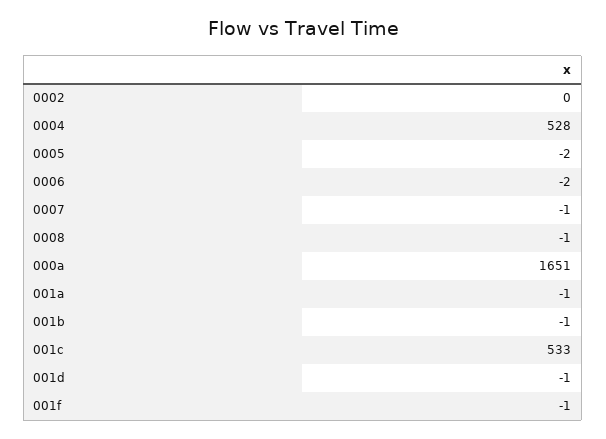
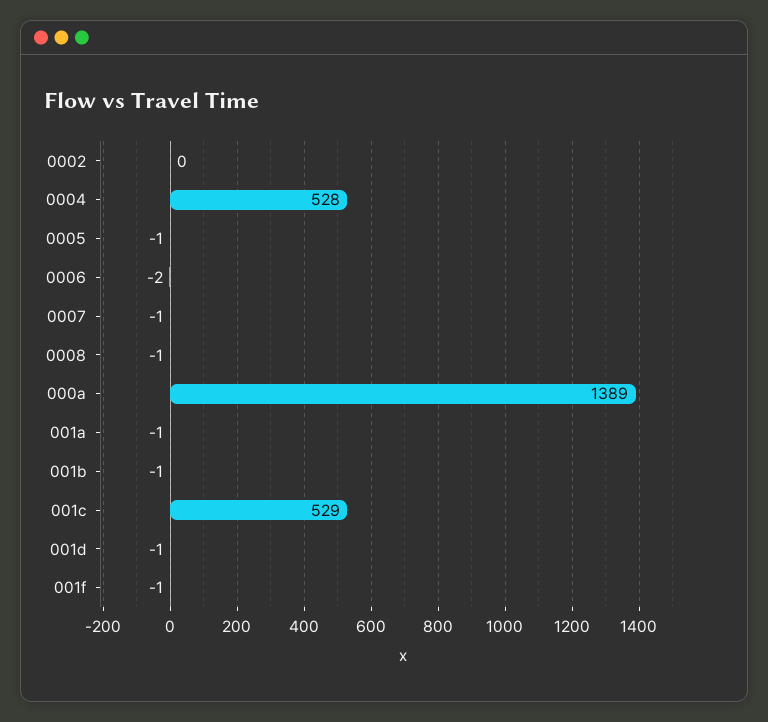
  {
    "0002": 0,
    "0004": 528,
-   "0005": -2,
+   "0005": -1,
    "0006": -2,
    "0007": -1,
    "0008": -1,
-   "000a": 1651,
+   "000a": 1389,
    "001a": -1,
    "001b": -1,
-   "001c": 533,
+   "001c": 529,
    "001d": -1,
    "001f": -1
  }

